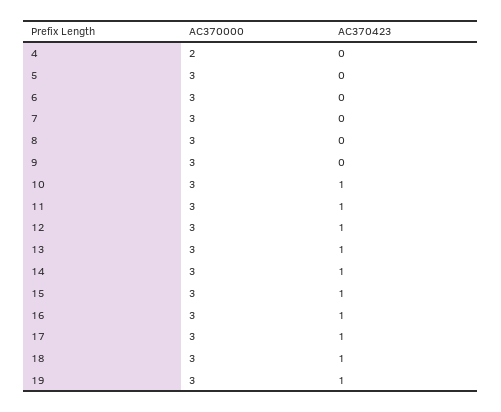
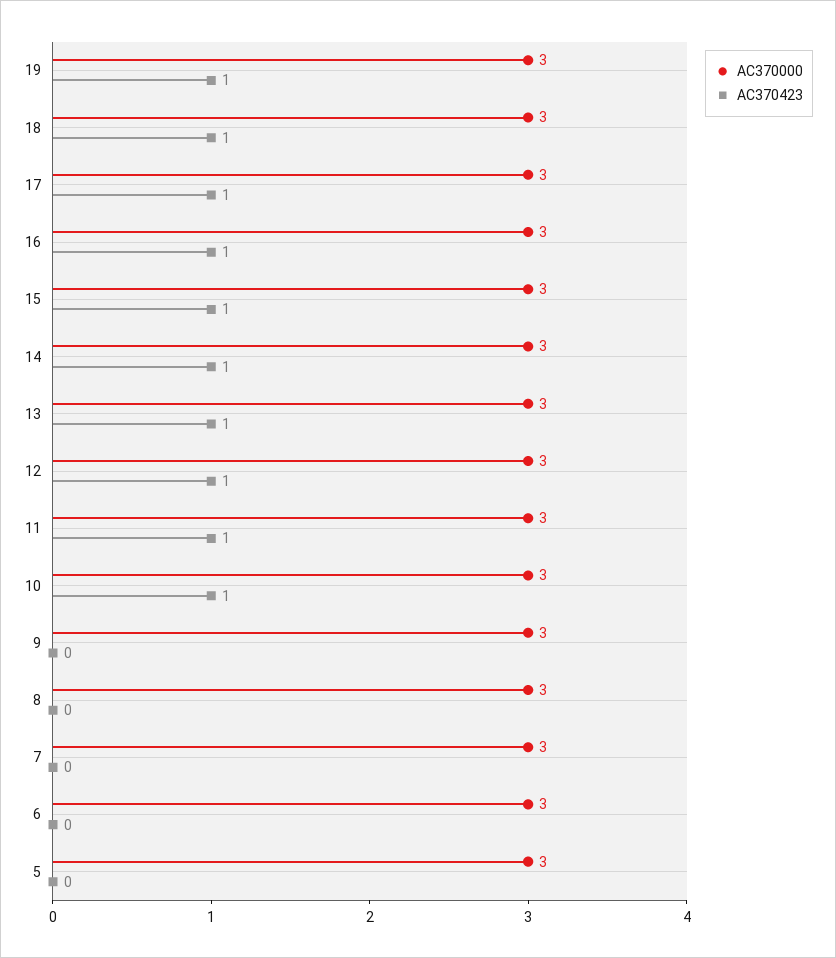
  {
    "AC370000": {
-     "4": 2,
      "5": 3,
      "6": 3,
      "7": 3,
      "8": 3,
      "9": 3,
      "10": 3,
      "11": 3,
      "12": 3,
      "13": 3,
      "14": 3,
      "15": 3,
      "16": 3,
      "17": 3,
      "18": 3,
      "19": 3
    },
    "AC370423": {
-     "4": 0,
      "5": 0,
      "6": 0,
      "7": 0,
      "8": 0,
      "9": 0,
      "10": 1,
      "11": 1,
      "12": 1,
      "13": 1,
      "14": 1,
      "15": 1,
      "16": 1,
      "17": 1,
      "18": 1,
      "19": 1
    }
  }

